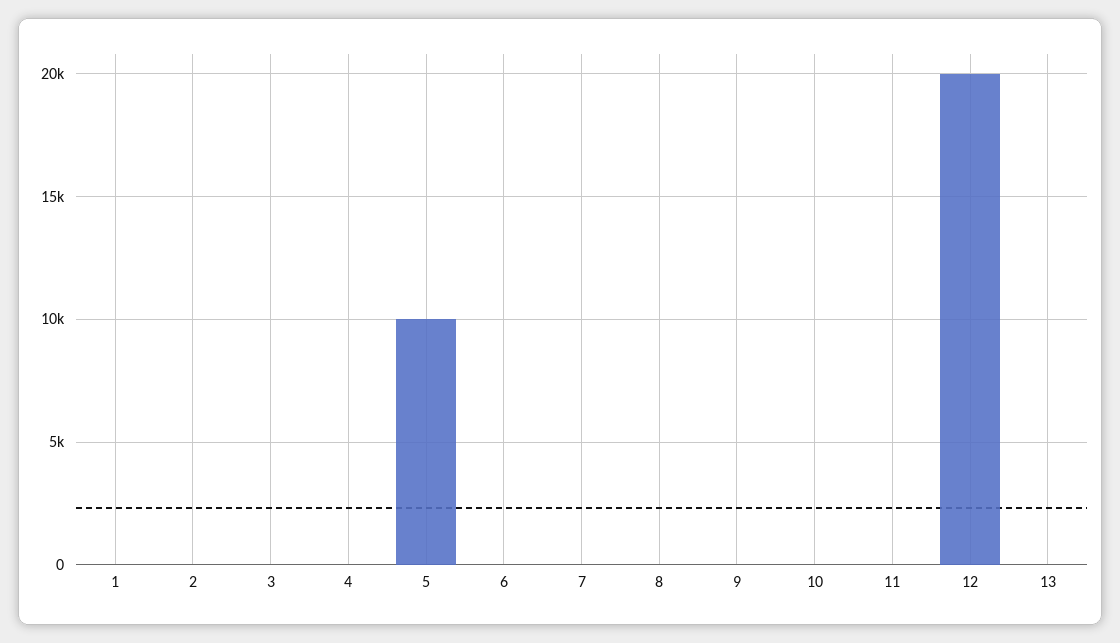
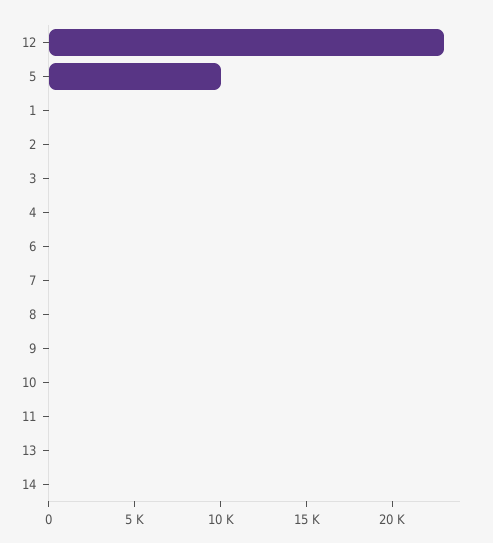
  {
    "1": 0,
    "2": 0,
    "3": 0,
    "4": 0,
    "5": 10000,
    "6": 0,
    "7": 0,
    "8": 0,
    "9": 0,
    "10": 0,
    "11": 0,
-   "12": 20000,
+   "12": 23000,
-   "13": 0
+   "13": 0,
+   "14": 0
  }

